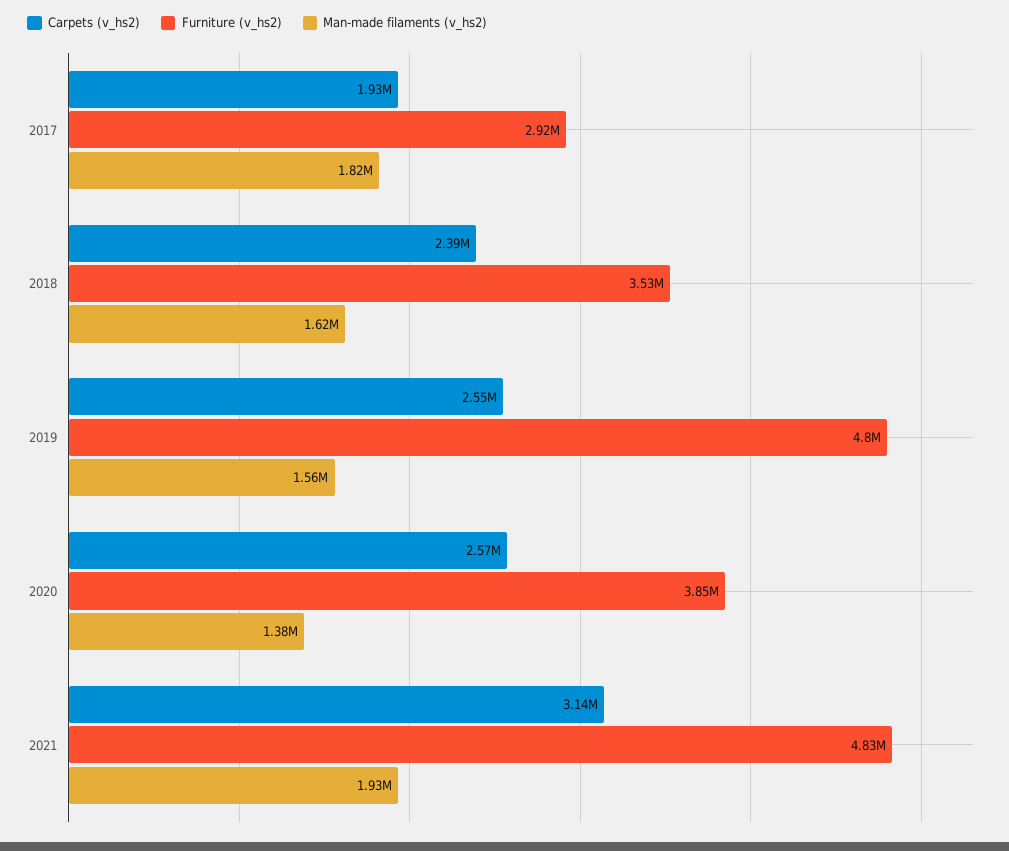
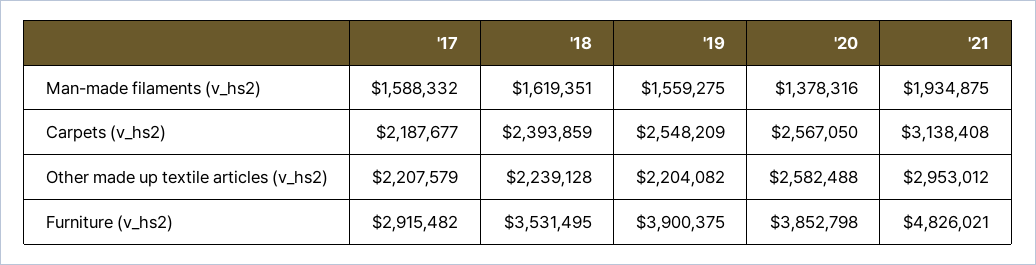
  {
    "Carpets (v_hs2)": {
-     "2017": 1930000,
+     "2017": 2187677,
      "2018": 2393859,
      "2019": 2548209,
      "2020": 2567050,
      "2021": 3138408
    },
    "Furniture (v_hs2)": {
      "2017": 2915482,
      "2018": 3531495,
-     "2019": 4800000,
+     "2019": 3900375,
      "2020": 3852798,
      "2021": 4826021
    },
    "Man-made filaments (v_hs2)": {
-     "2017": 1820000,
+     "2017": 1588332,
      "2018": 1619351,
      "2019": 1559275,
      "2020": 1378316,
      "2021": 1934875
-   }
+   },
+   "Other made up textile articles (v_hs2)": {
+     "2017": 2207579,
+     "2018": 2239128,
+     "2019": 2204082,
+     "2020": 2582488,
+     "2021": 2953012
+   }
  }

